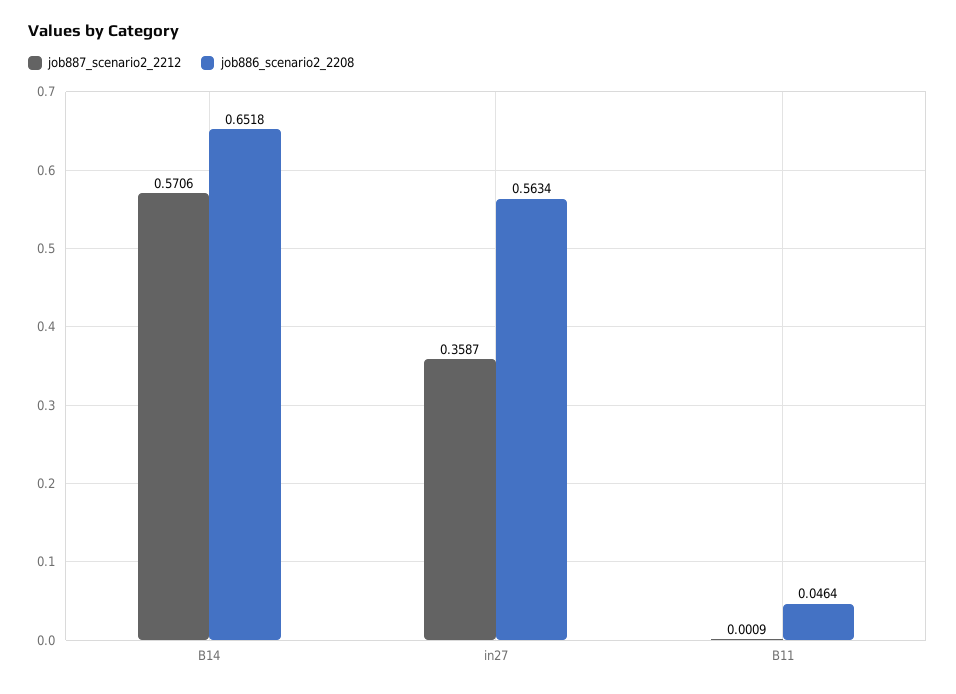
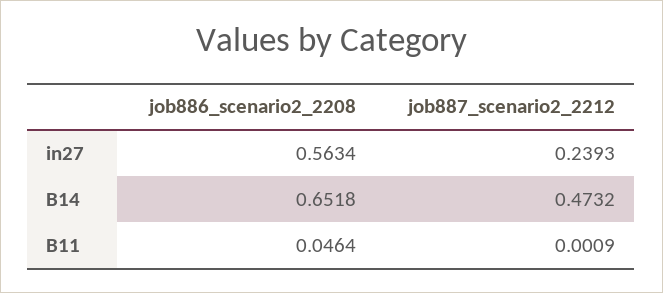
  {
    "job887_scenario2_2212": {
-     "B14": 0.5706,
+     "B14": 0.4732,
-     "in27": 0.3587,
+     "in27": 0.2393,
      "B11": 0.0009
    },
    "job886_scenario2_2208": {
      "B14": 0.6518,
      "in27": 0.5634,
      "B11": 0.0464
    }
  }

